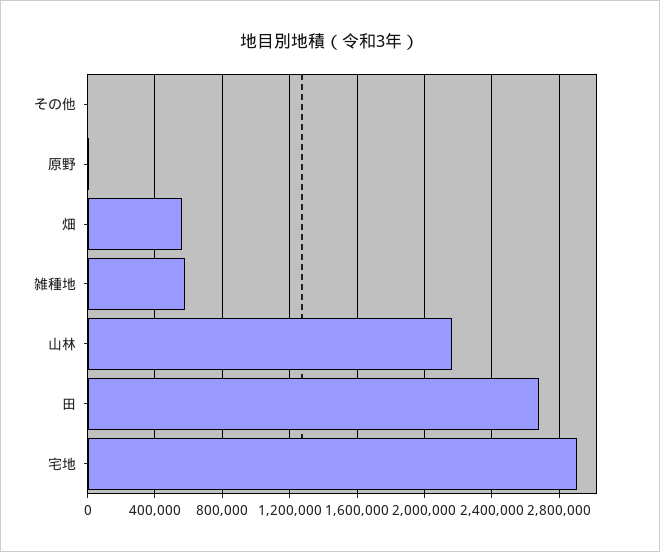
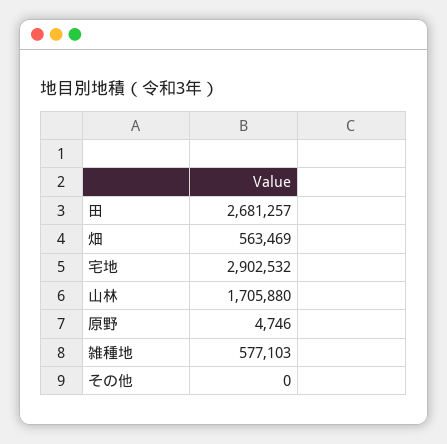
  {
    "その他": 0,
    "原野": 4746,
    "畑": 563469,
    "雑種地": 577103,
-   "山林": 2150000,
+   "山林": 1705880,
    "田": 2681257,
    "宅地": 2902532
  }

